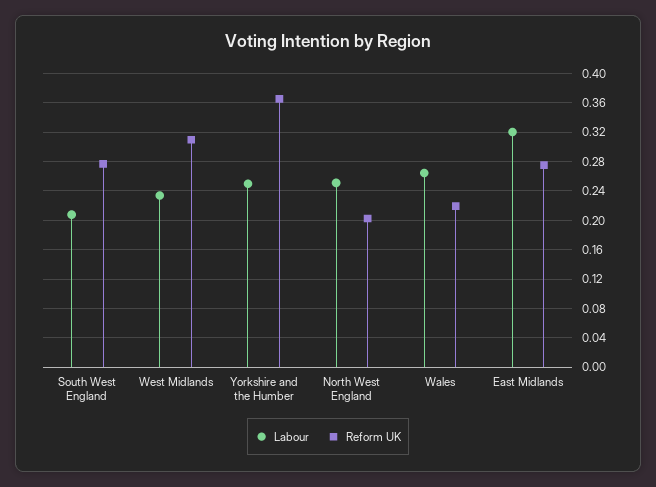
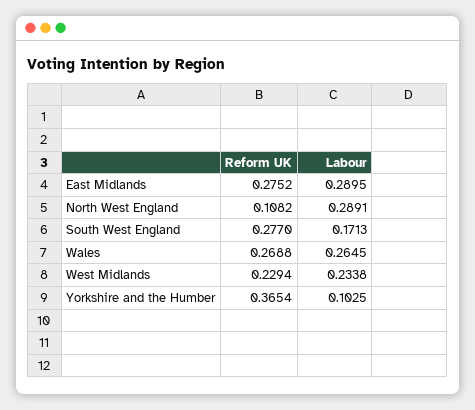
  {
    "Labour": {
-     "South West England": 0.21,
+     "South West England": 0.1713,
      "West Midlands": 0.2338,
-     "Yorkshire and the Humber": 0.25,
+     "Yorkshire and the Humber": 0.1025,
-     "North West England": 0.25,
+     "North West England": 0.2891,
      "Wales": 0.2645,
-     "East Midlands": 0.32
+     "East Midlands": 0.2895
    },
    "Reform UK": {
      "South West England": 0.277,
-     "West Midlands": 0.31,
+     "West Midlands": 0.2294,
      "Yorkshire and the Humber": 0.3654,
-     "North West England": 0.2,
+     "North West England": 0.1082,
-     "Wales": 0.22,
+     "Wales": 0.2688,
      "East Midlands": 0.2752
    }
  }

